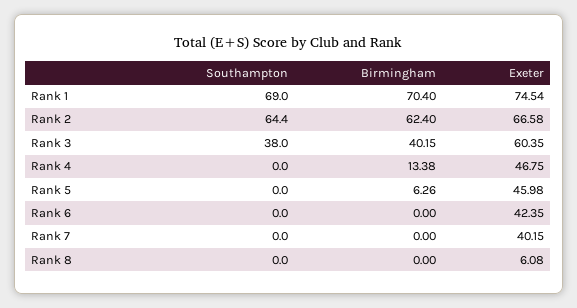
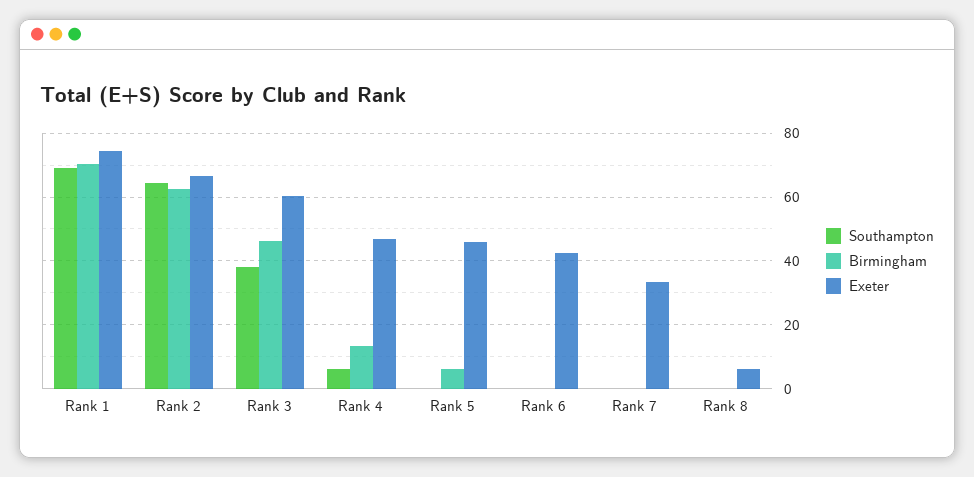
  {
    "Southampton": {
      "Rank 1": 69,
      "Rank 2": 64.4,
      "Rank 3": 38,
-     "Rank 4": 0,
+     "Rank 4": 6,
      "Rank 5": 0,
      "Rank 6": 0,
      "Rank 7": 0,
      "Rank 8": 0
    },
    "Birmingham": {
      "Rank 1": 70.4,
      "Rank 2": 62.4,
-     "Rank 3": 40.15,
+     "Rank 3": 46,
      "Rank 4": 13.38,
      "Rank 5": 6.26,
      "Rank 6": 0,
      "Rank 7": 0,
      "Rank 8": 0
    },
    "Exeter": {
      "Rank 1": 74.54,
      "Rank 2": 66.58,
      "Rank 3": 60.35,
      "Rank 4": 46.75,
      "Rank 5": 45.98,
      "Rank 6": 42.35,
-     "Rank 7": 40.15,
+     "Rank 7": 34,
      "Rank 8": 6.08
    }
  }

